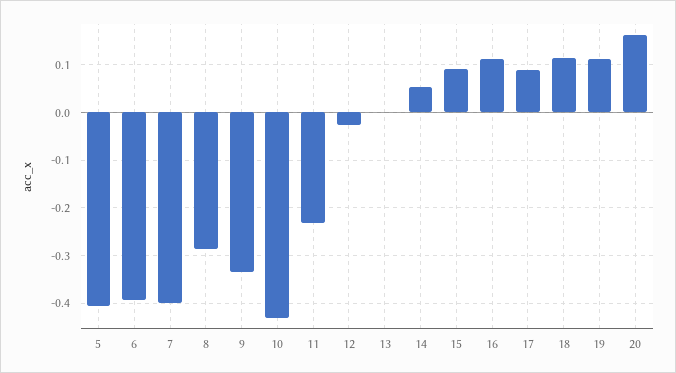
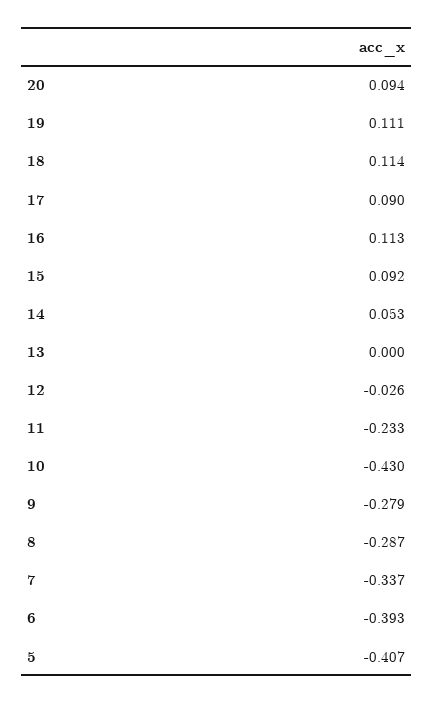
  {
    "5": -0.407,
    "6": -0.393,
-   "7": -0.4,
+   "7": -0.337,
    "8": -0.287,
-   "9": -0.34,
+   "9": -0.279,
    "10": -0.43,
    "11": -0.233,
    "12": -0.026,
    "13": 0,
    "14": 0.053,
    "15": 0.092,
    "16": 0.113,
    "17": 0.09,
    "18": 0.114,
    "19": 0.111,
-   "20": 0.16
+   "20": 0.094
  }

